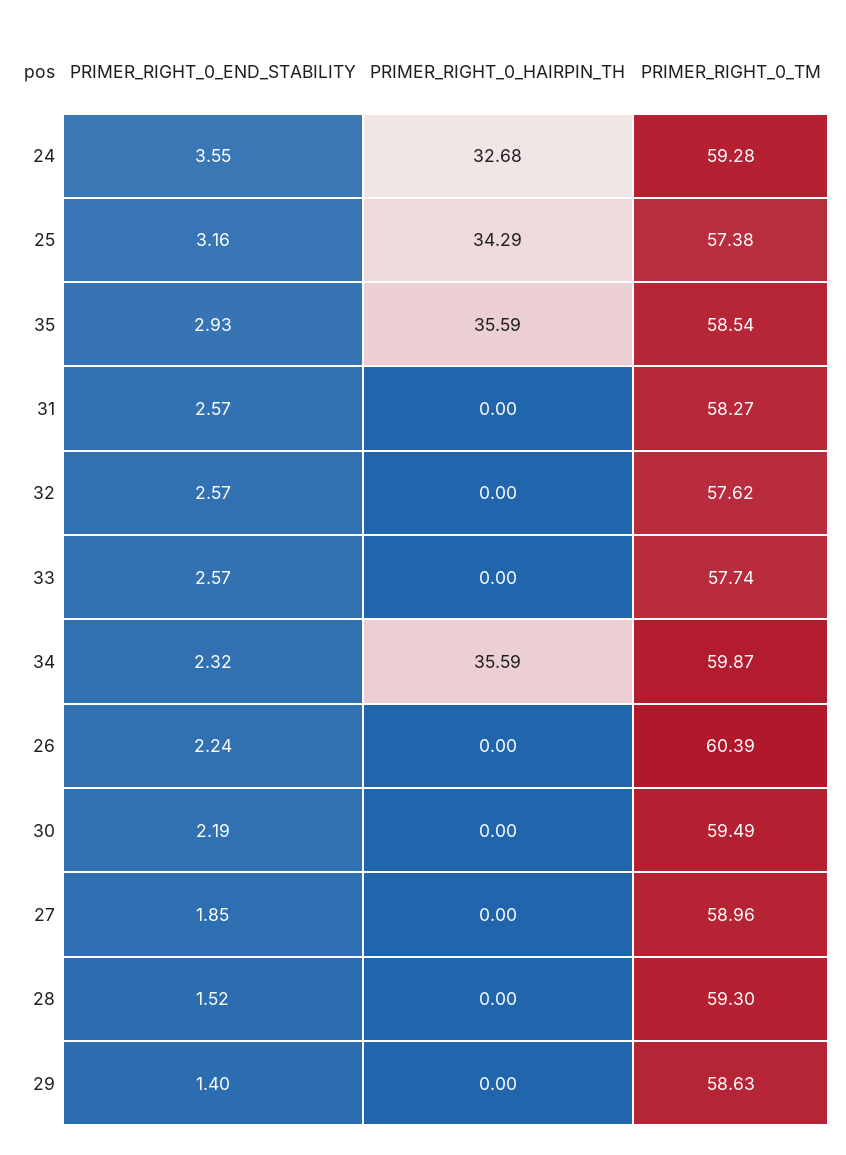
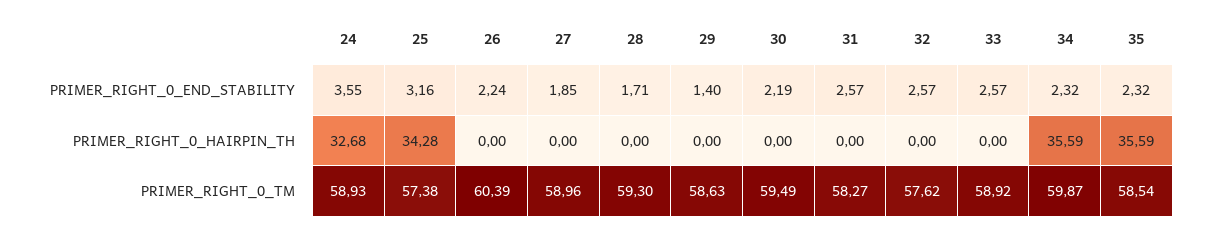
  {
    "PRIMER_RIGHT_0_END_STABILITY": {
      "24": 3.55,
      "25": 3.16,
-     "35": 2.93,
+     "35": 2.32,
      "31": 2.57,
      "32": 2.57,
      "33": 2.57,
      "34": 2.32,
      "26": 2.24,
      "30": 2.19,
      "27": 1.85,
-     "28": 1.52,
+     "28": 1.71,
      "29": 1.4
    },
    "PRIMER_RIGHT_0_HAIRPIN_TH": {
      "24": 32.68,
-     "25": 34.29,
+     "25": 34.28,
      "35": 35.59,
      "31": 0,
      "32": 0,
      "33": 0,
      "34": 35.59,
      "26": 0,
      "30": 0,
      "27": 0,
      "28": 0,
      "29": 0
    },
    "PRIMER_RIGHT_0_TM": {
-     "24": 59.28,
+     "24": 58.93,
      "25": 57.38,
      "35": 58.54,
      "31": 58.27,
      "32": 57.62,
-     "33": 57.74,
+     "33": 58.92,
      "34": 59.87,
      "26": 60.39,
      "30": 59.49,
      "27": 58.96,
      "28": 59.3,
      "29": 58.63
    }
  }

